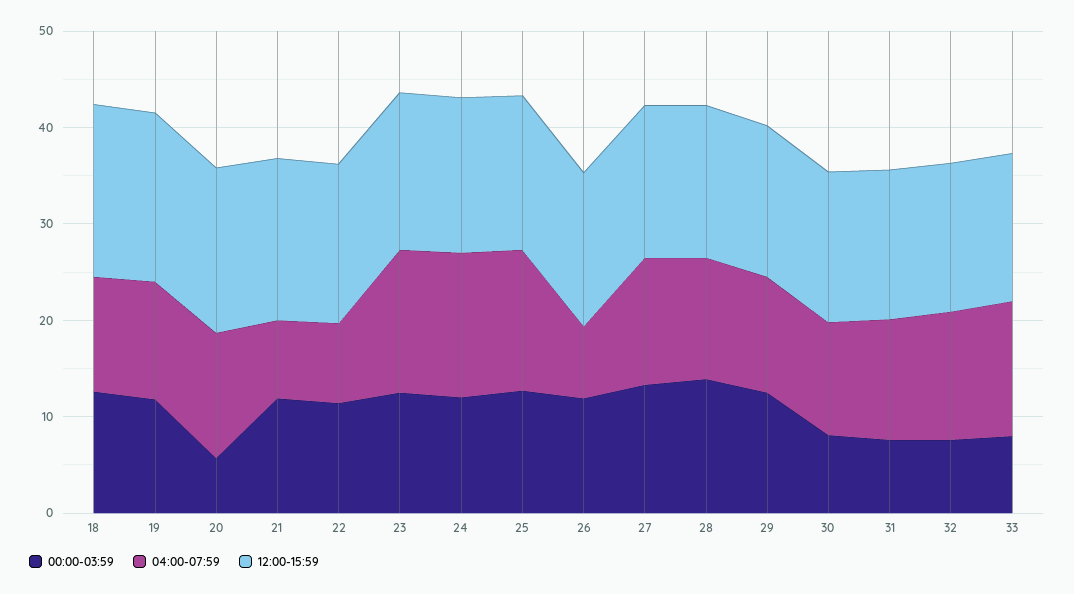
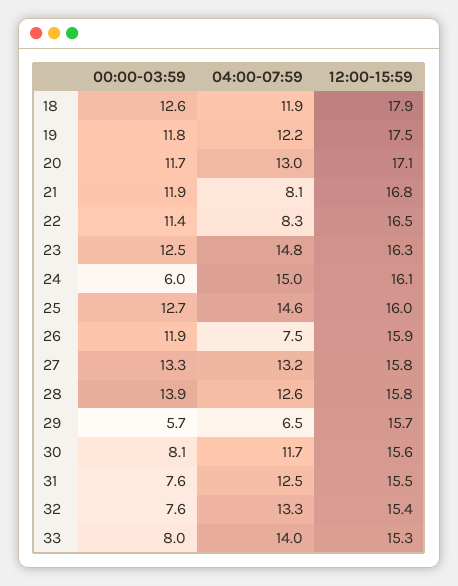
  {
    "00:00-03:59": {
      "18": 12.6,
      "19": 11.8,
-     "20": 6,
+     "20": 11.7,
      "21": 11.9,
      "22": 11.4,
      "23": 12.5,
-     "24": 12,
+     "24": 6,
      "25": 12.7,
      "26": 11.9,
      "27": 13.3,
      "28": 13.9,
-     "29": 12,
+     "29": 5.7,
      "30": 8.1,
      "31": 7.6,
      "32": 7.6,
      "33": 8
    },
    "04:00-07:59": {
      "18": 11.9,
      "19": 12.2,
      "20": 13,
      "21": 8.1,
      "22": 8.3,
      "23": 14.8,
      "24": 15,
      "25": 14.6,
      "26": 7.5,
      "27": 13.2,
      "28": 12.6,
-     "29": 12,
+     "29": 6.5,
      "30": 11.7,
      "31": 12.5,
      "32": 13.3,
      "33": 14
    },
    "12:00-15:59": {
      "18": 17.9,
      "19": 17.5,
      "20": 17.1,
      "21": 16.8,
      "22": 16.5,
      "23": 16.3,
      "24": 16.1,
      "25": 16,
      "26": 15.9,
      "27": 15.8,
      "28": 15.8,
      "29": 15.7,
      "30": 15.6,
      "31": 15.5,
      "32": 15.4,
      "33": 15.3
    }
  }

